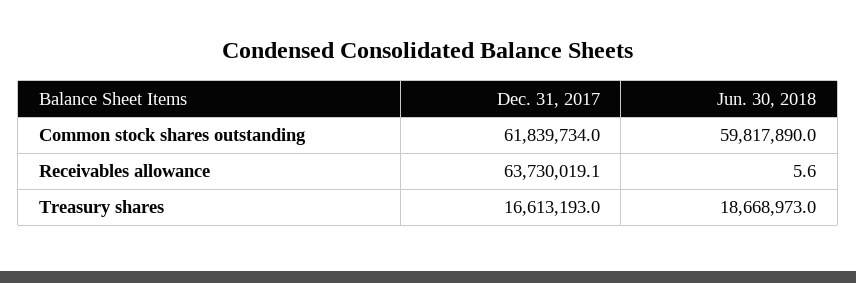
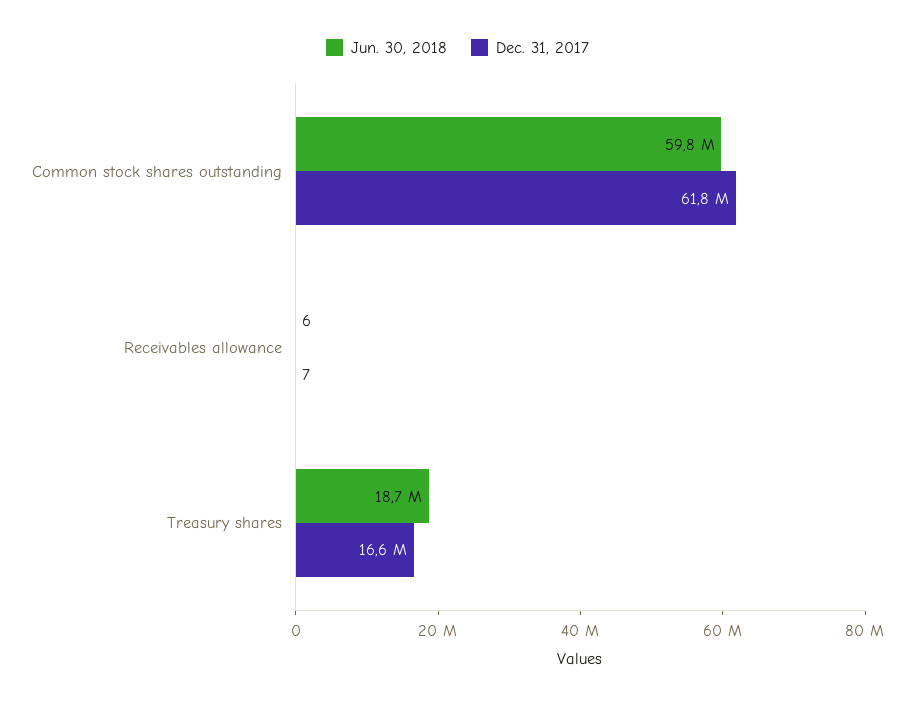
  {
    "Dec. 31, 2017": {
      "Common stock shares outstanding": 61839734,
-     "Receivables allowance": 63730019.1,
+     "Receivables allowance": 7,
      "Treasury shares": 16613193
    },
    "Jun. 30, 2018": {
      "Common stock shares outstanding": 59817890,
      "Receivables allowance": 5.6,
      "Treasury shares": 18668973
    }
  }

